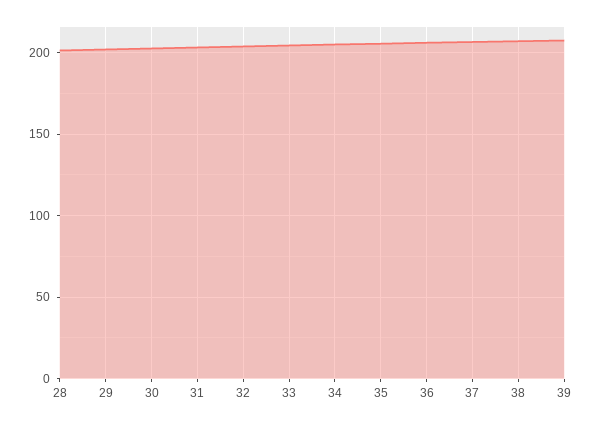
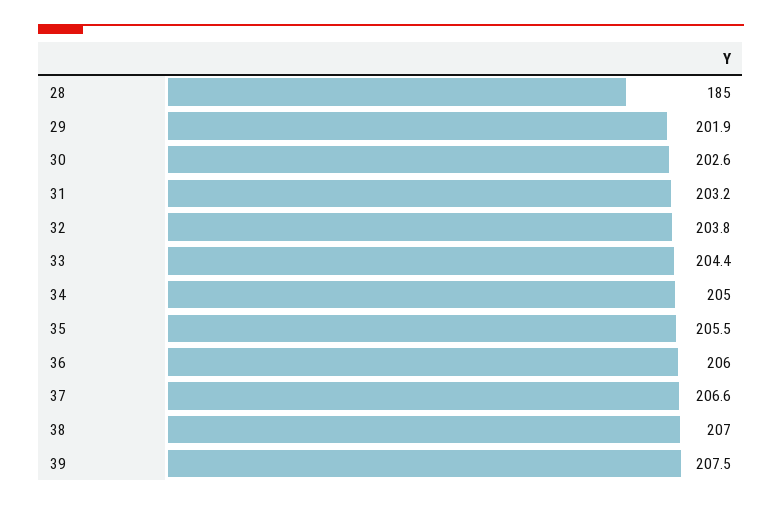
  {
-   "28": 200,
+   "28": 185,
    "29": 201.9,
    "30": 202.6,
    "31": 203.2,
    "32": 203.8,
    "33": 204.4,
    "34": 205,
    "35": 205.5,
    "36": 206,
    "37": 206.6,
    "38": 207,
    "39": 207.5
  }

